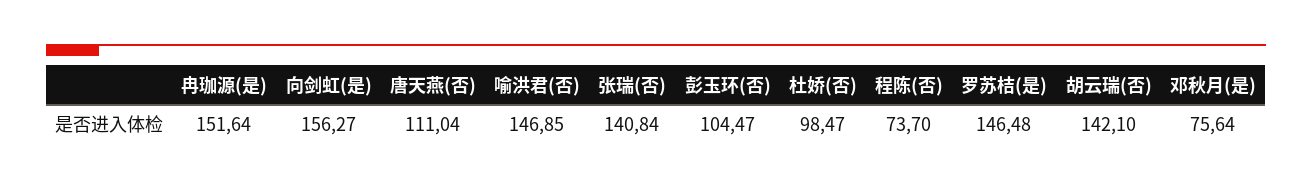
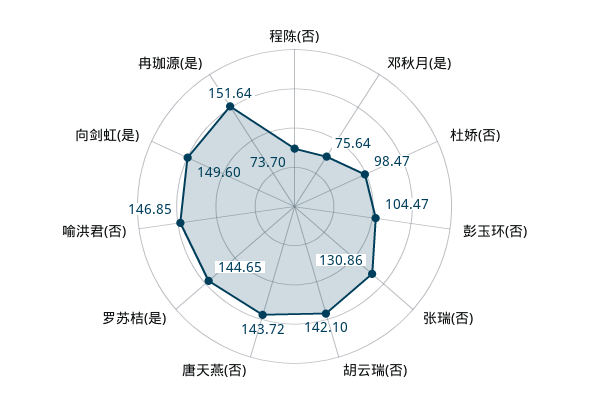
  {
    "冉珈源(是)": 151.64,
-   "向剑虹(是)": 156.27,
+   "向剑虹(是)": 149.6,
-   "唐天燕(否)": 111.04,
+   "唐天燕(否)": 143.72,
    "喻洪君(否)": 146.85,
-   "张瑞(否)": 140.84,
+   "张瑞(否)": 130.86,
    "彭玉环(否)": 104.47,
    "杜娇(否)": 98.47,
    "程陈(否)": 73.7,
-   "罗苏桔(是)": 146.48,
+   "罗苏桔(是)": 144.65,
    "胡云瑞(否)": 142.1,
    "邓秋月(是)": 75.64
  }

